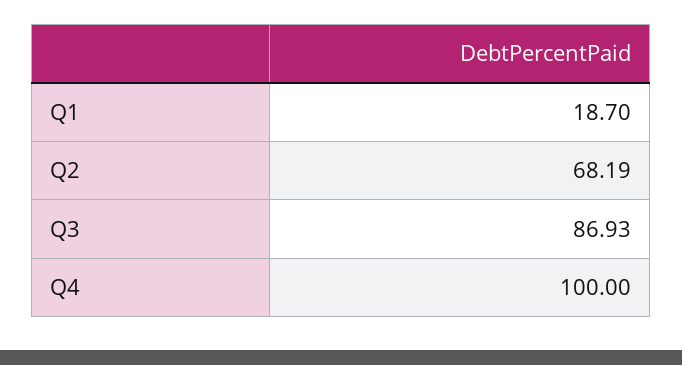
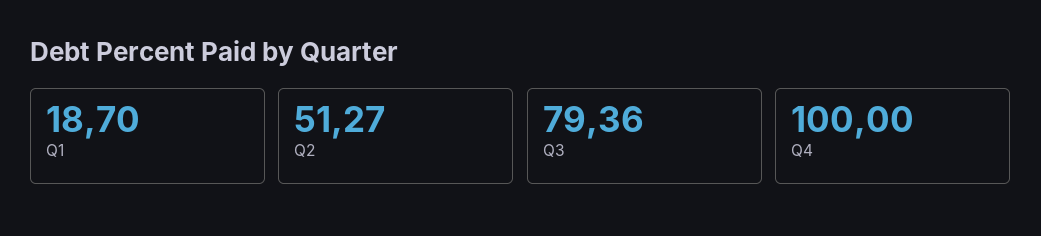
  {
    "Q1": 18.7,
-   "Q2": 68.19,
+   "Q2": 51.27,
-   "Q3": 86.93,
+   "Q3": 79.36,
    "Q4": 100
  }

